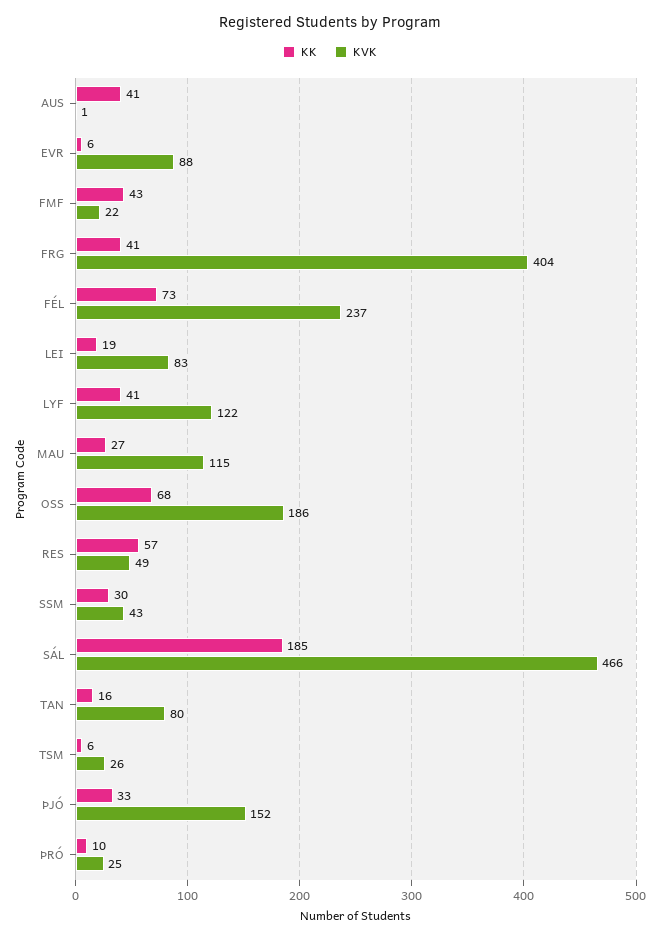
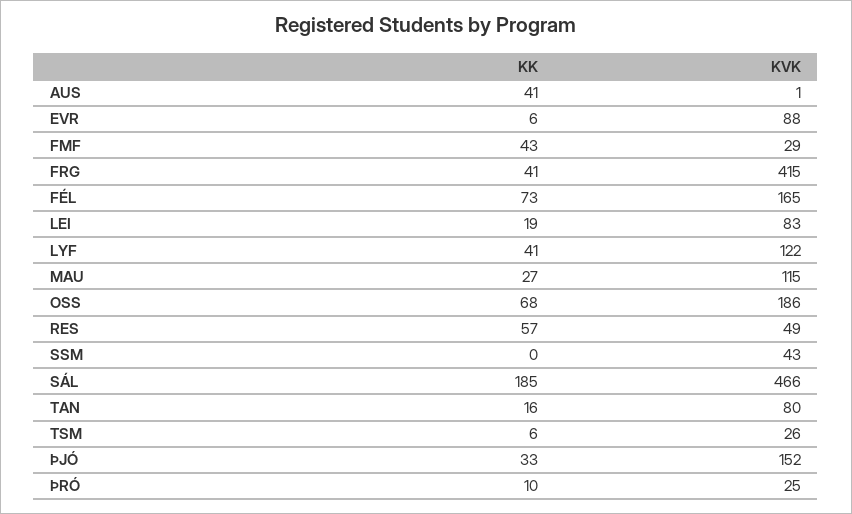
  {
    "KK": {
      "AUS": 41,
      "EVR": 6,
      "FMF": 43,
      "FRG": 41,
      "FÉL": 73,
      "LEI": 19,
      "LYF": 41,
      "MAU": 27,
      "OSS": 68,
      "RES": 57,
-     "SSM": 30,
+     "SSM": 0,
      "SÁL": 185,
      "TAN": 16,
      "TSM": 6,
      "ÞJÓ": 33,
      "ÞRÓ": 10
    },
    "KVK": {
      "AUS": 1,
      "EVR": 88,
-     "FMF": 22,
+     "FMF": 29,
-     "FRG": 404,
+     "FRG": 415,
-     "FÉL": 237,
+     "FÉL": 165,
      "LEI": 83,
      "LYF": 122,
      "MAU": 115,
      "OSS": 186,
      "RES": 49,
      "SSM": 43,
      "SÁL": 466,
      "TAN": 80,
      "TSM": 26,
      "ÞJÓ": 152,
      "ÞRÓ": 25
    }
  }

